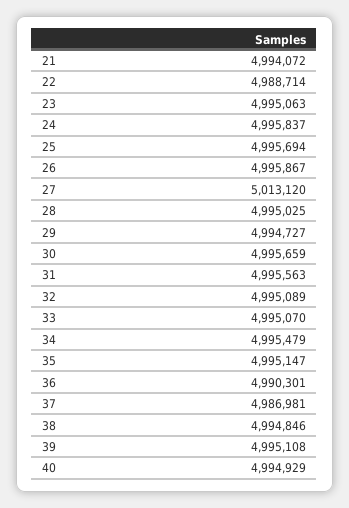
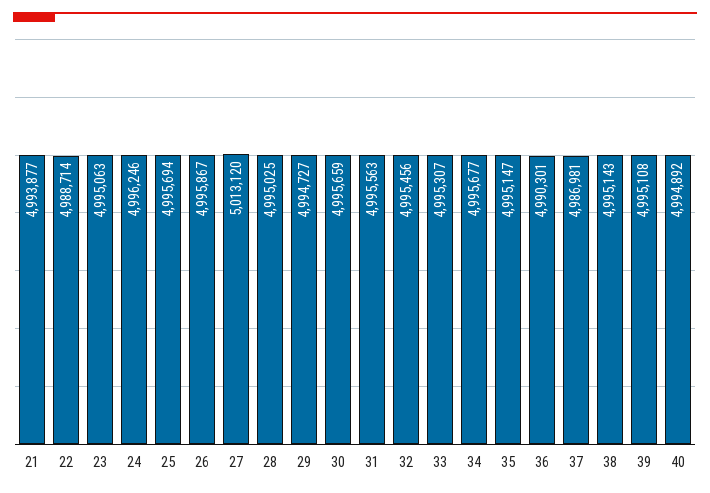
  {
-   "21": 4994072,
+   "21": 4993877,
    "22": 4988714,
    "23": 4995063,
-   "24": 4995837,
+   "24": 4996246,
    "25": 4995694,
    "26": 4995867,
    "27": 5013120,
    "28": 4995025,
    "29": 4994727,
    "30": 4995659,
    "31": 4995563,
-   "32": 4995089,
+   "32": 4995456,
-   "33": 4995070,
+   "33": 4995307,
-   "34": 4995479,
+   "34": 4995677,
    "35": 4995147,
    "36": 4990301,
    "37": 4986981,
-   "38": 4994846,
+   "38": 4995143,
    "39": 4995108,
-   "40": 4994929
+   "40": 4994892
  }

